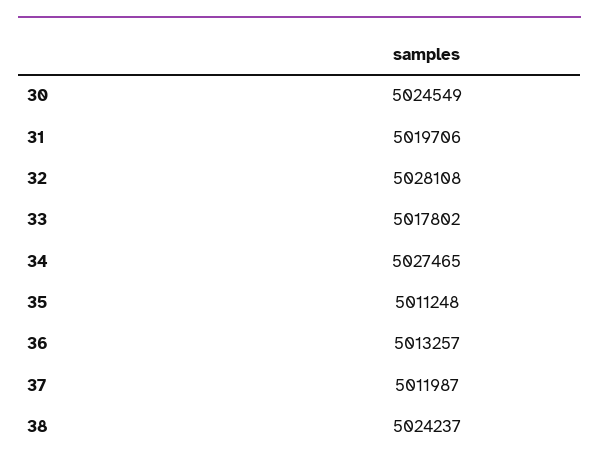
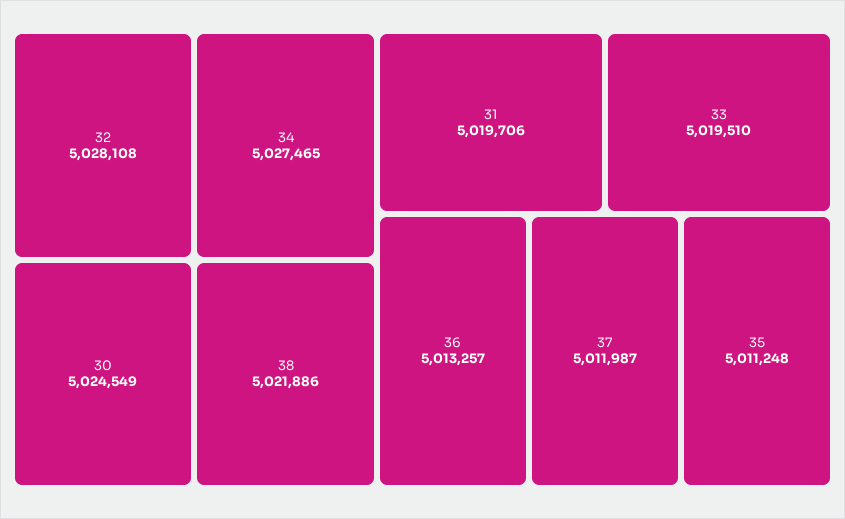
  {
    "30": 5024549,
    "31": 5019706,
    "32": 5028108,
-   "33": 5017802,
+   "33": 5019510,
    "34": 5027465,
    "35": 5011248,
    "36": 5013257,
    "37": 5011987,
-   "38": 5024237
+   "38": 5021886
  }

